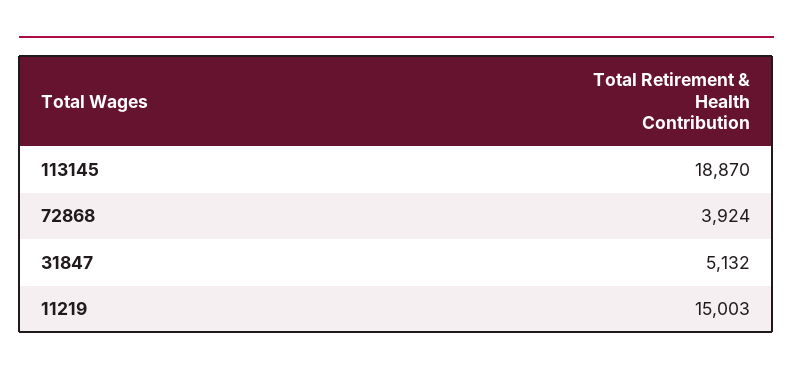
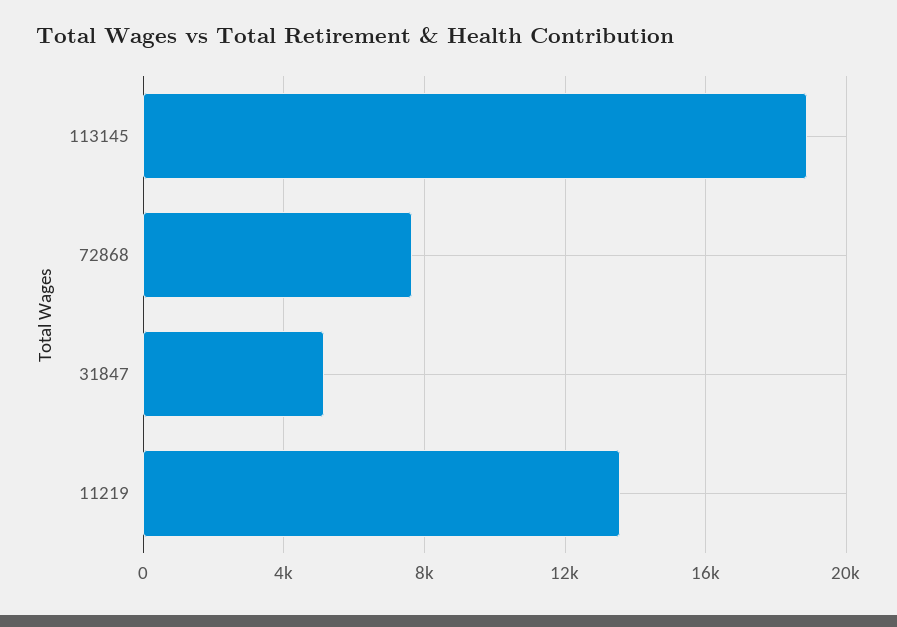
  {
    "113145": 18870,
-   "72868": 3924,
+   "72868": 7500,
    "31847": 5132,
-   "11219": 15003
+   "11219": 13500
  }

